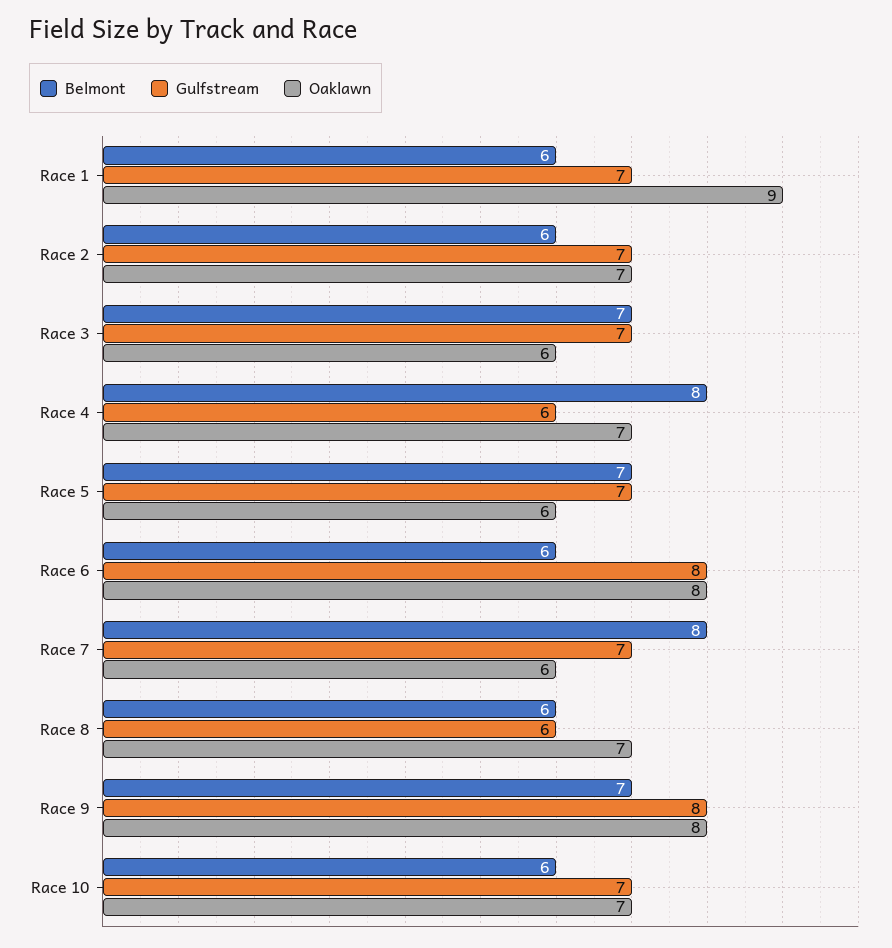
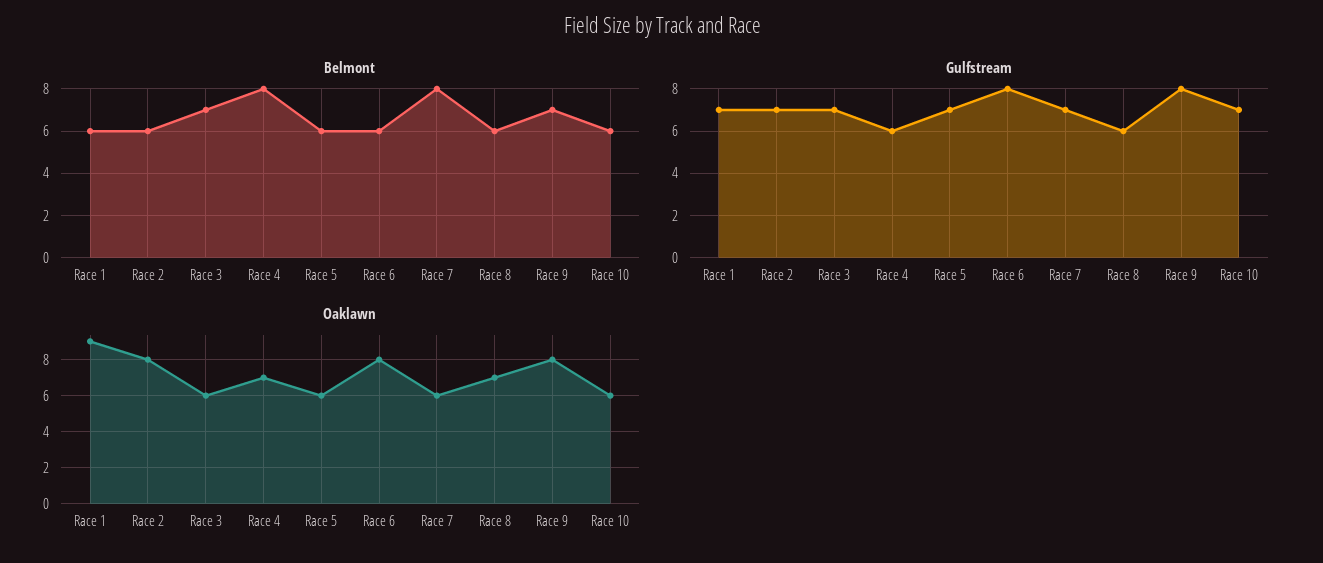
  {
    "Belmont": {
      "Race 1": 6,
      "Race 2": 6,
      "Race 3": 7,
      "Race 4": 8,
-     "Race 5": 7,
+     "Race 5": 6,
      "Race 6": 6,
      "Race 7": 8,
      "Race 8": 6,
      "Race 9": 7,
      "Race 10": 6
    },
    "Gulfstream": {
      "Race 1": 7,
      "Race 2": 7,
      "Race 3": 7,
      "Race 4": 6,
      "Race 5": 7,
      "Race 6": 8,
      "Race 7": 7,
      "Race 8": 6,
      "Race 9": 8,
      "Race 10": 7
    },
    "Oaklawn": {
      "Race 1": 9,
-     "Race 2": 7,
+     "Race 2": 8,
      "Race 3": 6,
      "Race 4": 7,
      "Race 5": 6,
      "Race 6": 8,
      "Race 7": 6,
      "Race 8": 7,
      "Race 9": 8,
-     "Race 10": 7
+     "Race 10": 6
    }
  }

